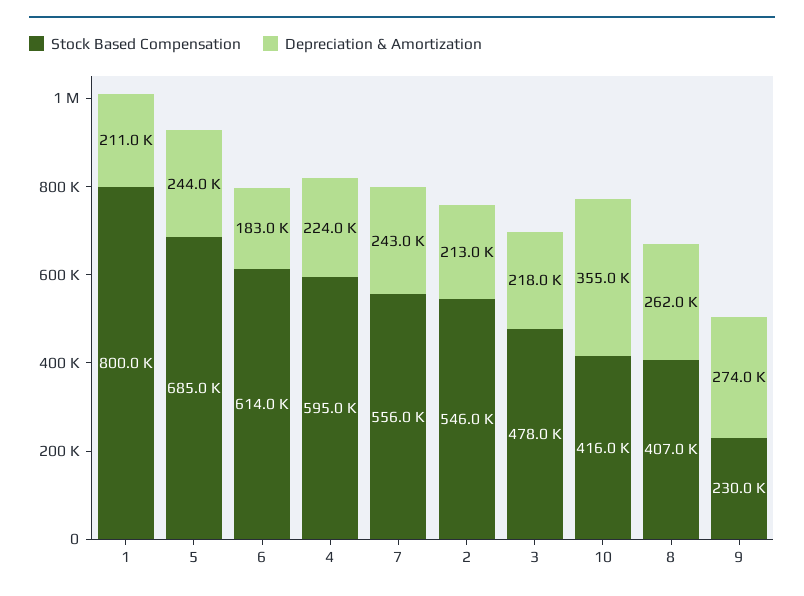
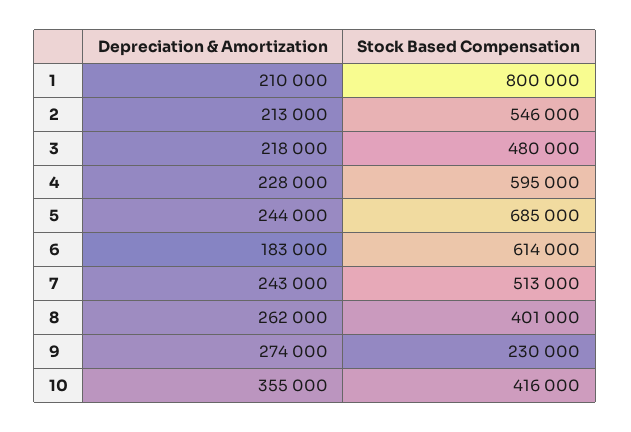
  {
    "Stock Based Compensation": {
      "1": 800000,
      "5": 685000,
      "6": 614000,
      "4": 595000,
-     "7": 556000,
+     "7": 513000,
      "2": 546000,
-     "3": 478000,
+     "3": 480000,
      "10": 416000,
-     "8": 407000,
+     "8": 401000,
      "9": 230000
    },
    "Depreciation & Amortization": {
-     "1": 211000,
+     "1": 210000,
      "5": 244000,
      "6": 183000,
-     "4": 224000,
+     "4": 228000,
      "7": 243000,
      "2": 213000,
      "3": 218000,
      "10": 355000,
      "8": 262000,
      "9": 274000
    }
  }

